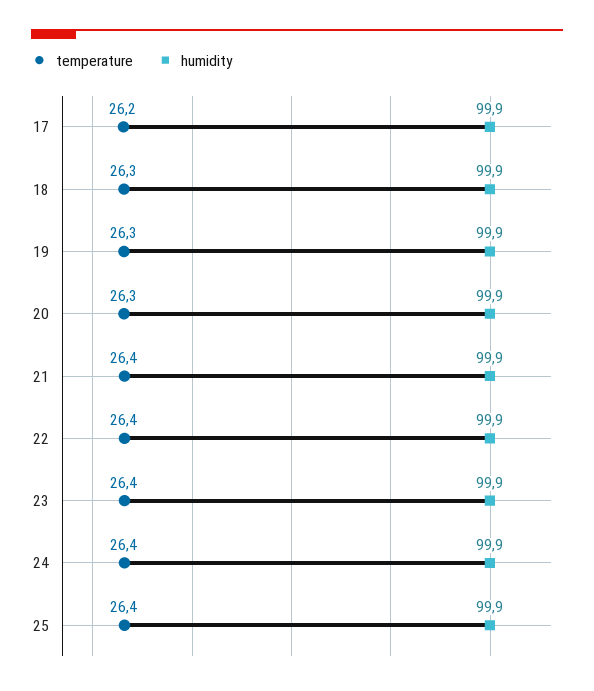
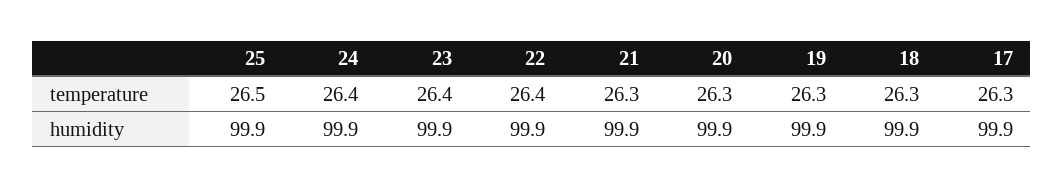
  {
    "temperature": {
-     "17": 26.2,
+     "17": 26.3,
      "18": 26.3,
      "19": 26.3,
      "20": 26.3,
-     "21": 26.4,
+     "21": 26.3,
      "22": 26.4,
      "23": 26.4,
      "24": 26.4,
-     "25": 26.4
+     "25": 26.5
    },
    "humidity": {
      "17": 99.9,
      "18": 99.9,
      "19": 99.9,
      "20": 99.9,
      "21": 99.9,
      "22": 99.9,
      "23": 99.9,
      "24": 99.9,
      "25": 99.9
    }
  }

